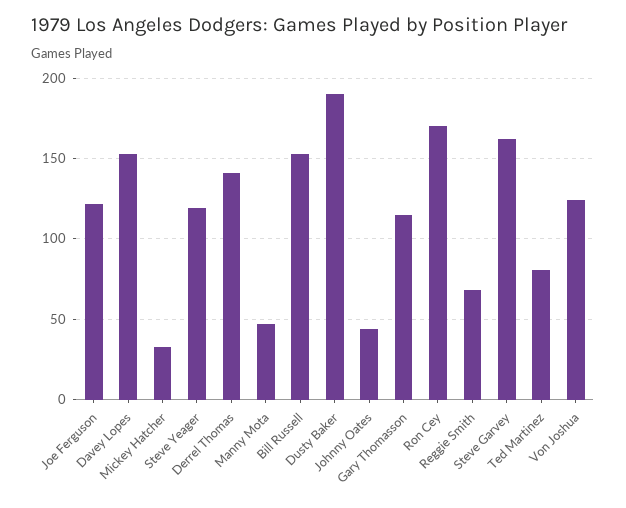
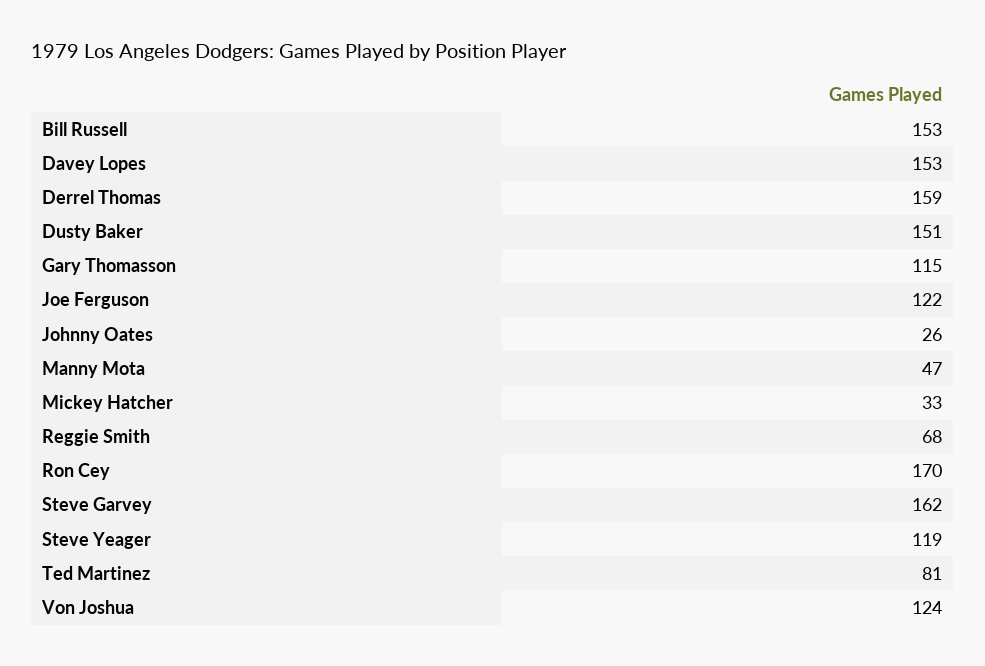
  {
    "Joe Ferguson": 122,
    "Davey Lopes": 153,
    "Mickey Hatcher": 33,
    "Steve Yeager": 119,
-   "Derrel Thomas": 140,
+   "Derrel Thomas": 159,
    "Manny Mota": 47,
    "Bill Russell": 153,
-   "Dusty Baker": 190,
+   "Dusty Baker": 151,
-   "Johnny Oates": 45,
+   "Johnny Oates": 26,
    "Gary Thomasson": 115,
    "Ron Cey": 170,
    "Reggie Smith": 68,
    "Steve Garvey": 162,
    "Ted Martinez": 81,
    "Von Joshua": 124
  }

